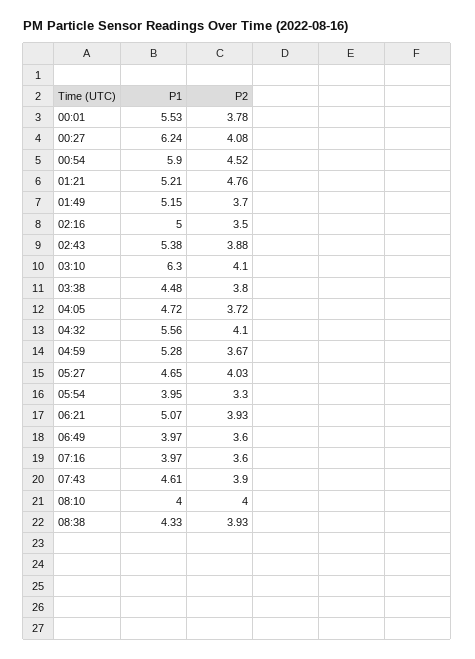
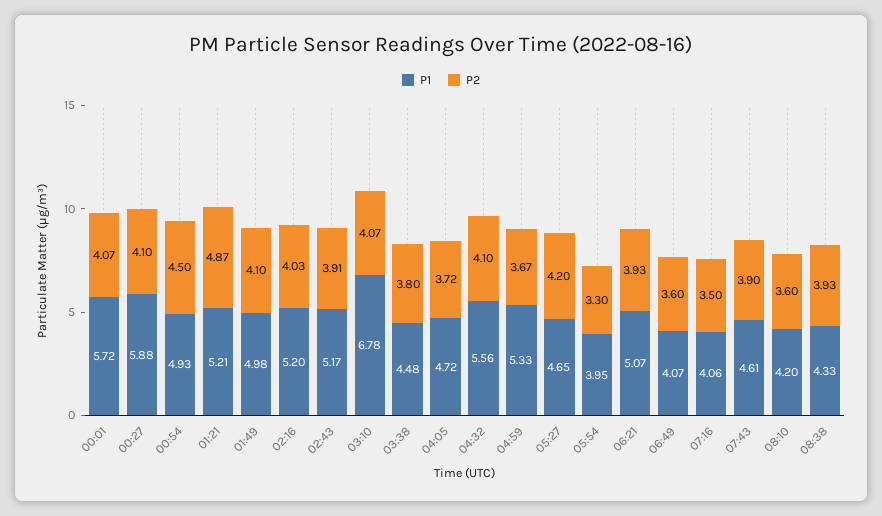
  {
    "P1": {
-     "00:01": 5.53,
+     "00:01": 5.72,
-     "00:27": 6.24,
+     "00:27": 5.88,
-     "00:54": 5.9,
+     "00:54": 4.93,
      "01:21": 5.21,
-     "01:49": 5.15,
+     "01:49": 4.98,
-     "02:16": 5,
+     "02:16": 5.2,
-     "02:43": 5.38,
+     "02:43": 5.17,
-     "03:10": 6.3,
+     "03:10": 6.78,
      "03:38": 4.48,
      "04:05": 4.72,
      "04:32": 5.56,
-     "04:59": 5.28,
+     "04:59": 5.33,
      "05:27": 4.65,
      "05:54": 3.95,
      "06:21": 5.07,
-     "06:49": 3.97,
+     "06:49": 4.07,
-     "07:16": 3.97,
+     "07:16": 4.06,
      "07:43": 4.61,
-     "08:10": 4,
+     "08:10": 4.2,
      "08:38": 4.33
    },
    "P2": {
-     "00:01": 3.78,
+     "00:01": 4.07,
-     "00:27": 4.08,
+     "00:27": 4.1,
-     "00:54": 4.52,
+     "00:54": 4.5,
-     "01:21": 4.76,
+     "01:21": 4.87,
-     "01:49": 3.7,
+     "01:49": 4.1,
-     "02:16": 3.5,
+     "02:16": 4.03,
-     "02:43": 3.88,
+     "02:43": 3.91,
-     "03:10": 4.1,
+     "03:10": 4.07,
      "03:38": 3.8,
      "04:05": 3.72,
      "04:32": 4.1,
      "04:59": 3.67,
-     "05:27": 4.03,
+     "05:27": 4.2,
      "05:54": 3.3,
      "06:21": 3.93,
      "06:49": 3.6,
-     "07:16": 3.6,
+     "07:16": 3.5,
      "07:43": 3.9,
-     "08:10": 4,
+     "08:10": 3.6,
      "08:38": 3.93
    }
  }

